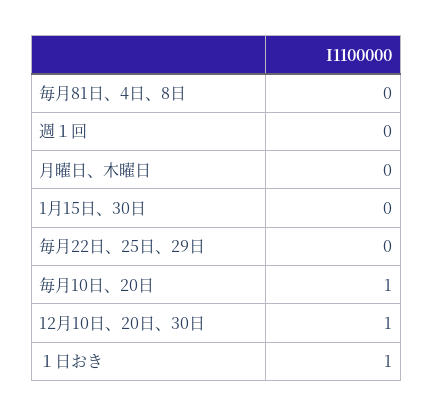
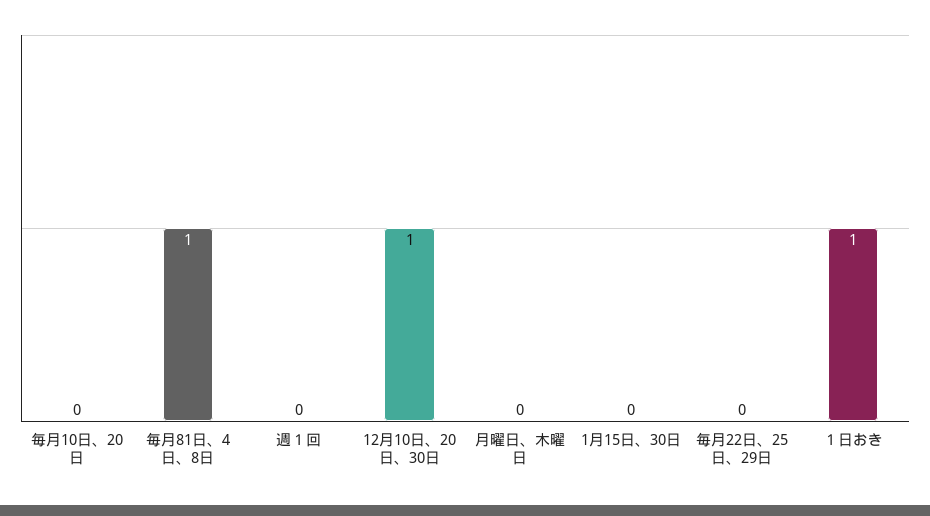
  {
-   "毎月81日、4日、8日": 0,
+   "毎月81日、4日、8日": 1,
    "週１回": 0,
    "月曜日、木曜日": 0,
    "1月15日、30日": 0,
    "毎月22日、25日、29日": 0,
-   "毎月10日、20日": 1,
+   "毎月10日、20日": 0,
    "12月10日、20日、30日": 1,
    "１日おき": 1
  }

